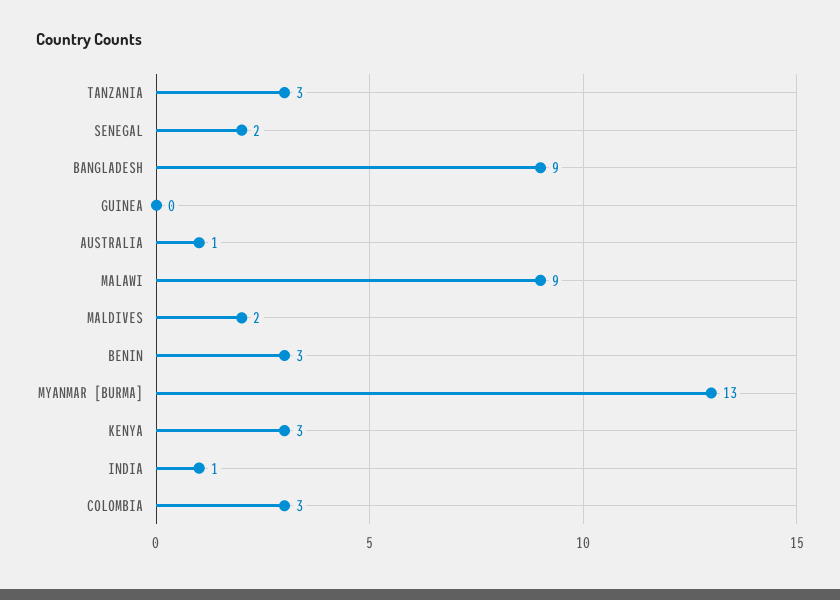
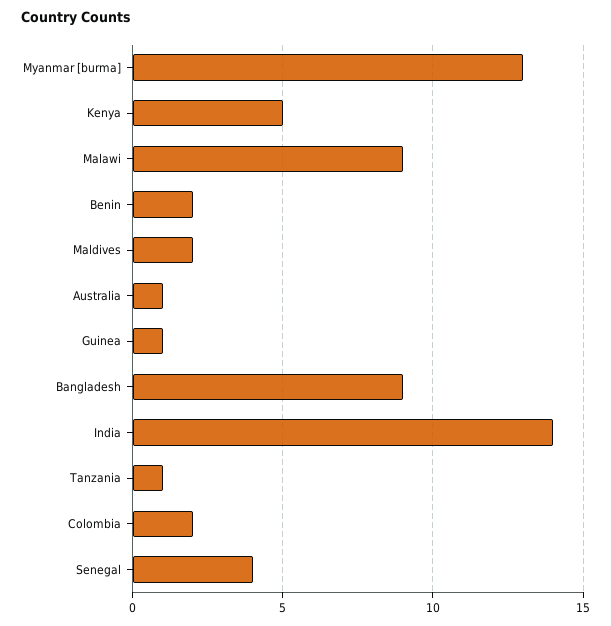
  {
-   "TANZANIA": 3,
+   "TANZANIA": 1,
-   "SENEGAL": 2,
+   "SENEGAL": 4,
    "BANGLADESH": 9,
-   "GUINEA": 0,
+   "GUINEA": 1,
    "AUSTRALIA": 1,
    "MALAWI": 9,
    "MALDIVES": 2,
-   "BENIN": 3,
+   "BENIN": 2,
    "MYANMAR [BURMA]": 13,
-   "KENYA": 3,
+   "KENYA": 5,
-   "INDIA": 1,
+   "INDIA": 14,
-   "COLOMBIA": 3
+   "COLOMBIA": 2
  }

